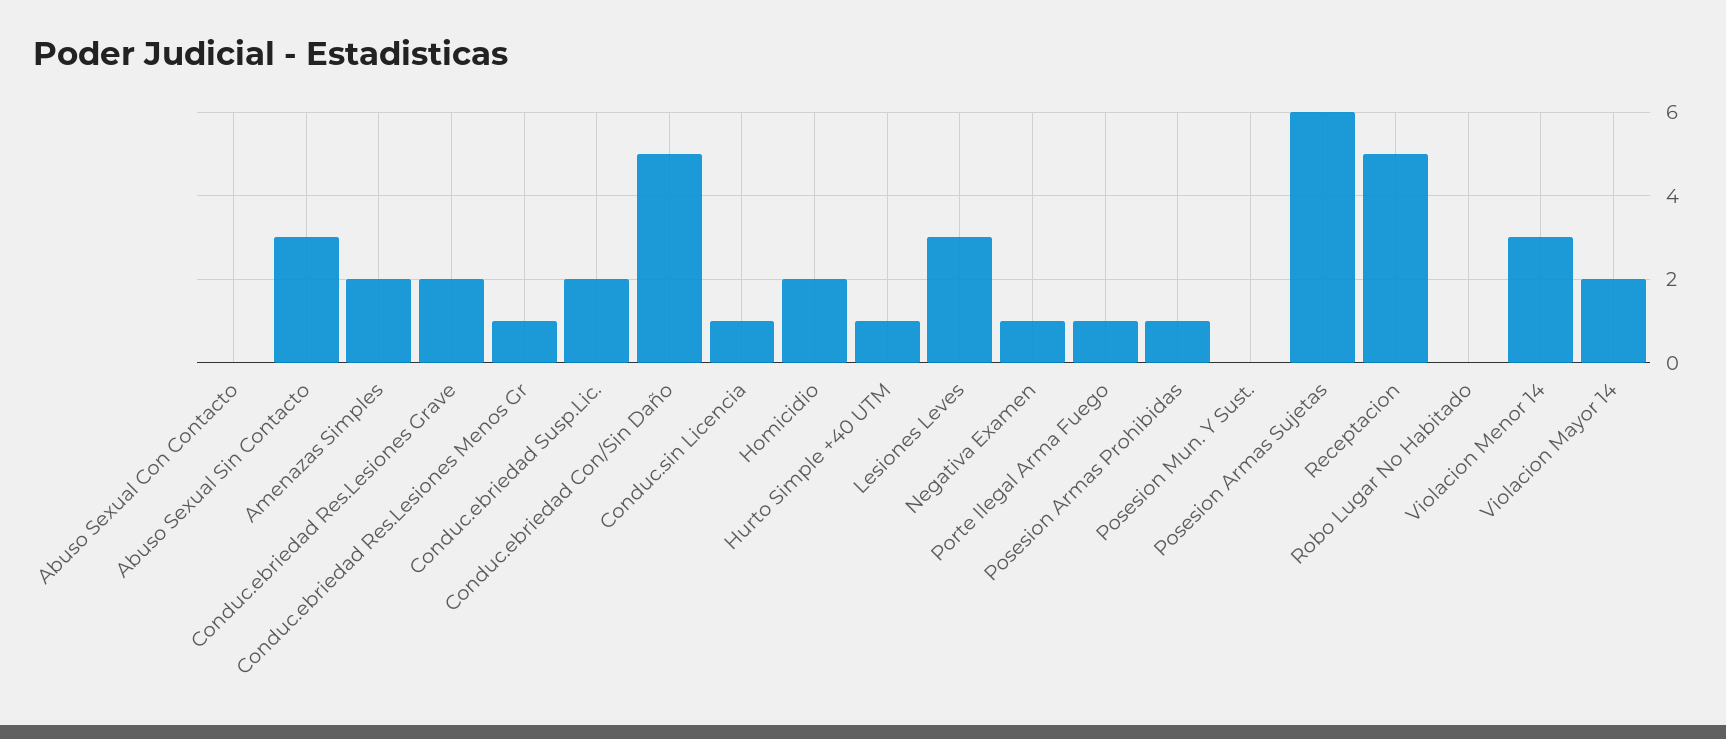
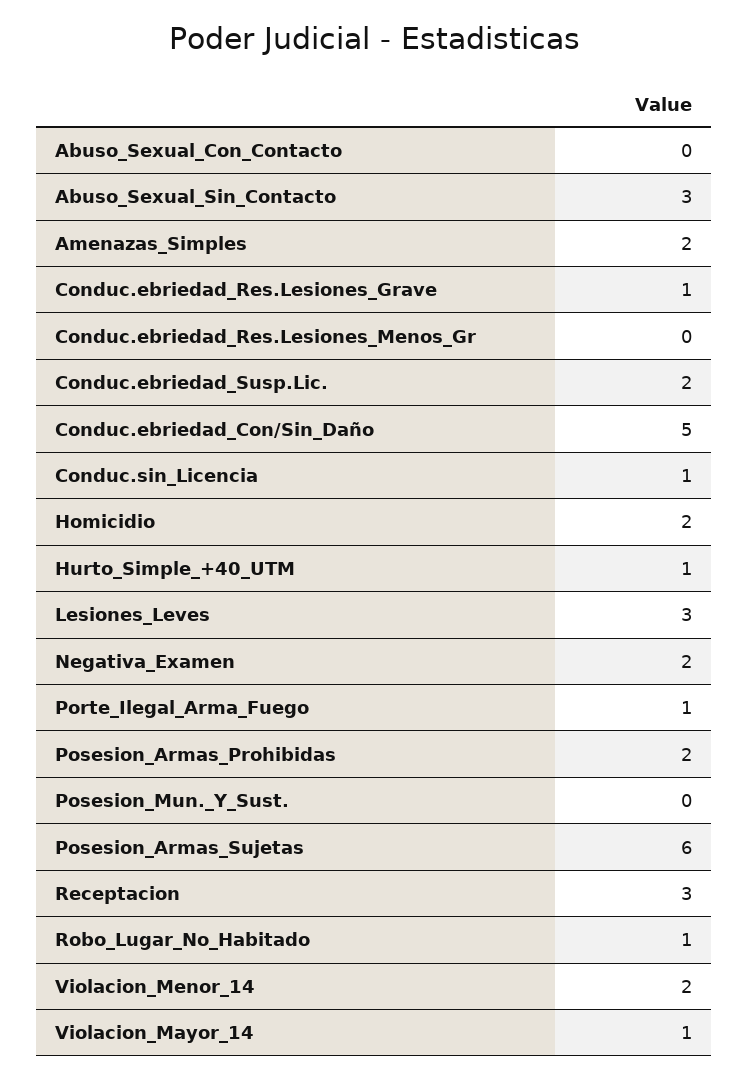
  {
    "Abuso Sexual Con Contacto": 0,
    "Abuso Sexual Sin Contacto": 3,
    "Amenazas Simples": 2,
-   "Conduc.ebriedad Res.Lesiones Grave": 2,
+   "Conduc.ebriedad Res.Lesiones Grave": 1,
-   "Conduc.ebriedad Res.Lesiones Menos Gr": 1,
+   "Conduc.ebriedad Res.Lesiones Menos Gr": 0,
    "Conduc.ebriedad Susp.Lic.": 2,
    "Conduc.ebriedad Con/Sin Daño": 5,
    "Conduc.sin Licencia": 1,
    "Homicidio": 2,
    "Hurto Simple +40 UTM": 1,
    "Lesiones Leves": 3,
-   "Negativa Examen": 1,
+   "Negativa Examen": 2,
    "Porte Ilegal Arma Fuego": 1,
-   "Posesion Armas Prohibidas": 1,
+   "Posesion Armas Prohibidas": 2,
    "Posesion Mun. Y Sust.": 0,
    "Posesion Armas Sujetas": 6,
-   "Receptacion": 5,
+   "Receptacion": 3,
-   "Robo Lugar No Habitado": 0,
+   "Robo Lugar No Habitado": 1,
-   "Violacion Menor 14": 3,
+   "Violacion Menor 14": 2,
-   "Violacion Mayor 14": 2
+   "Violacion Mayor 14": 1
  }

